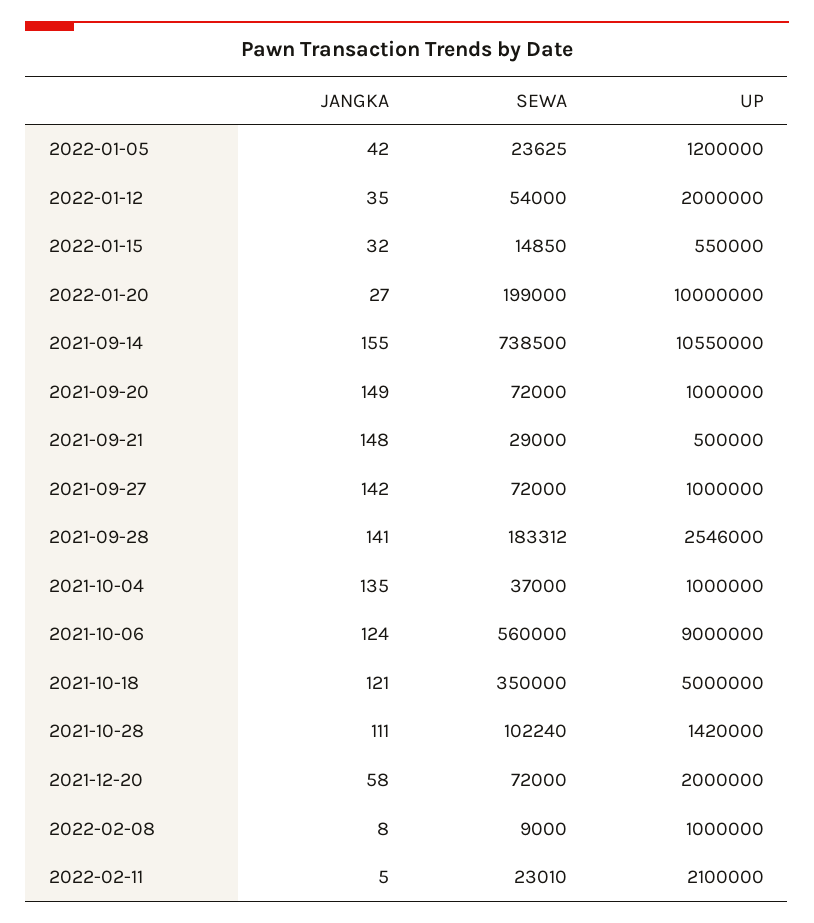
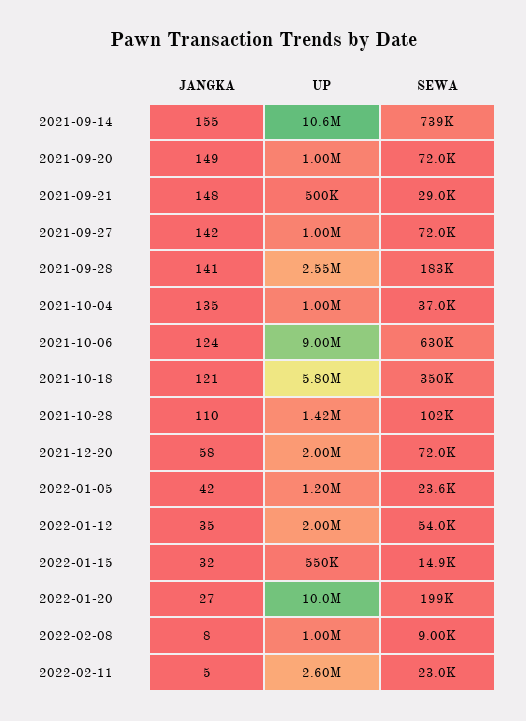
  {
    "JANGKA": {
      "2022-01-05": 42,
      "2022-01-12": 35,
      "2022-01-15": 32,
      "2022-01-20": 27,
      "2021-09-14": 155,
      "2021-09-20": 149,
      "2021-09-21": 148,
      "2021-09-27": 142,
      "2021-09-28": 141,
      "2021-10-04": 135,
      "2021-10-06": 124,
      "2021-10-18": 121,
-     "2021-10-28": 111,
+     "2021-10-28": 110,
      "2021-12-20": 58,
      "2022-02-08": 8,
      "2022-02-11": 5
    },
    "SEWA": {
      "2022-01-05": 23625,
      "2022-01-12": 54000,
      "2022-01-15": 14850,
      "2022-01-20": 199000,
      "2021-09-14": 738500,
      "2021-09-20": 72000,
      "2021-09-21": 29000,
      "2021-09-27": 72000,
      "2021-09-28": 183312,
      "2021-10-04": 37000,
-     "2021-10-06": 560000,
+     "2021-10-06": 630000,
      "2021-10-18": 350000,
      "2021-10-28": 102240,
      "2021-12-20": 72000,
      "2022-02-08": 9000,
      "2022-02-11": 23010
    },
    "UP": {
      "2022-01-05": 1200000,
      "2022-01-12": 2000000,
      "2022-01-15": 550000,
      "2022-01-20": 10000000,
      "2021-09-14": 10550000,
      "2021-09-20": 1000000,
      "2021-09-21": 500000,
      "2021-09-27": 1000000,
      "2021-09-28": 2546000,
      "2021-10-04": 1000000,
      "2021-10-06": 9000000,
-     "2021-10-18": 5000000,
+     "2021-10-18": 5800000,
      "2021-10-28": 1420000,
      "2021-12-20": 2000000,
      "2022-02-08": 1000000,
-     "2022-02-11": 2100000
+     "2022-02-11": 2600000
    }
  }

